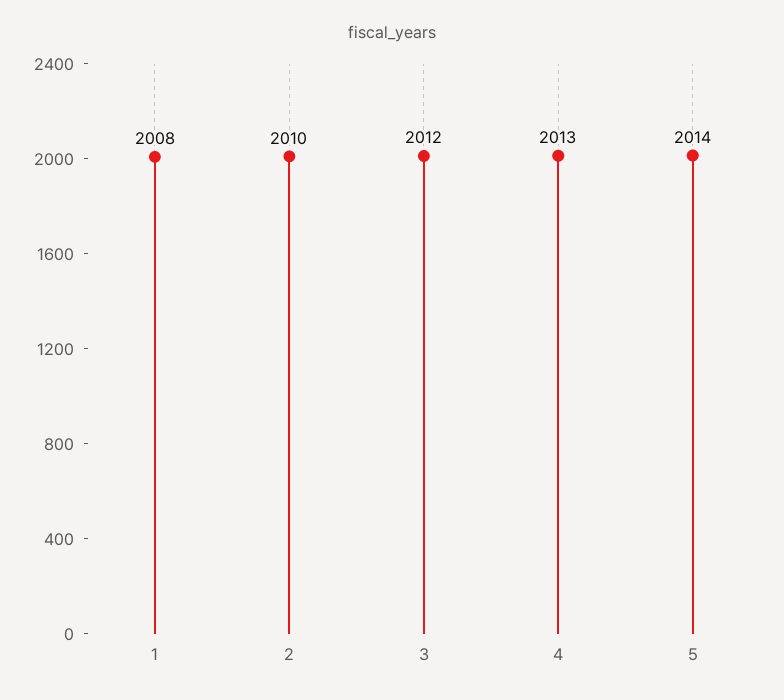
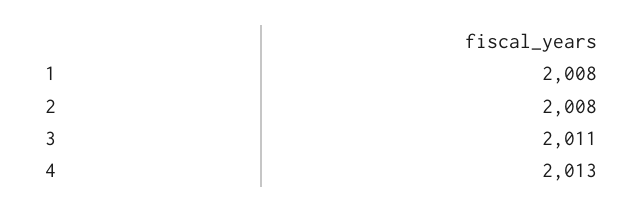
  {
    "1": 2008,
-   "2": 2010,
+   "2": 2008,
-   "3": 2012,
+   "3": 2011,
-   "4": 2013,
+   "4": 2013
-   "5": 2014
  }

